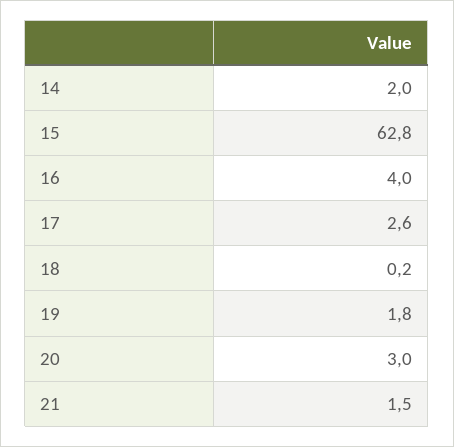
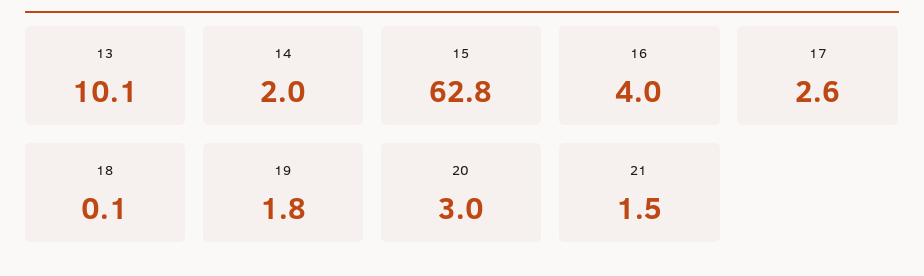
  {
    "14": 2,
    "15": 62.8,
    "16": 4,
    "17": 2.6,
-   "18": 0.2,
+   "18": 0.1,
    "19": 1.8,
    "20": 3,
-   "21": 1.5
+   "21": 1.5,
+   "13": 10.1
  }

